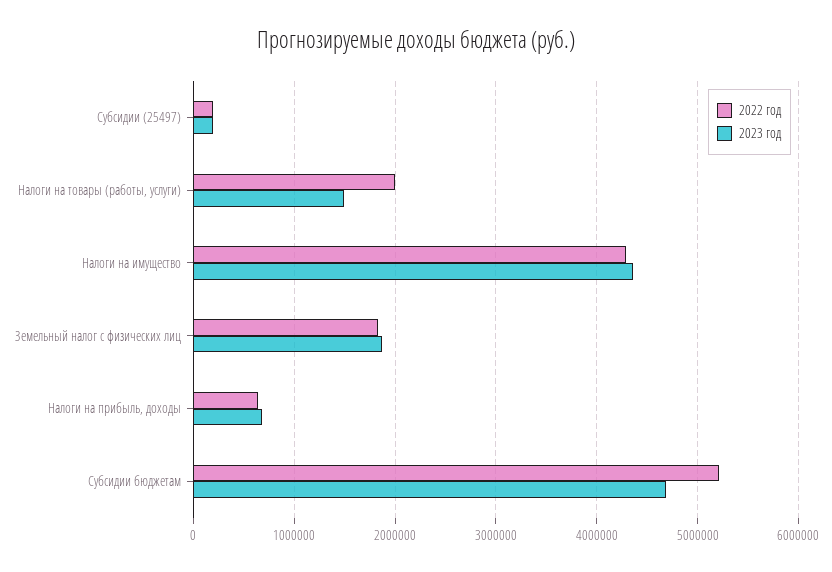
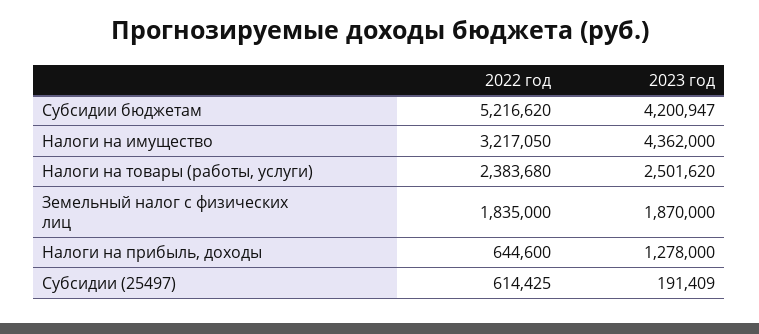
  {
    "2022 год": {
-     "Субсидии (25497)": 200000,
+     "Субсидии (25497)": 614425,
-     "Налоги на товары (работы, услуги)": 2000000,
+     "Налоги на товары (работы, услуги)": 2383680,
-     "Налоги на имущество": 4300000,
+     "Налоги на имущество": 3217050,
      "Земельный налог с физических лиц": 1835000,
      "Налоги на прибыль, доходы": 644600,
      "Субсидии бюджетам": 5216620
    },
    "2023 год": {
      "Субсидии (25497)": 191409,
-     "Налоги на товары (работы, услуги)": 1500000,
+     "Налоги на товары (работы, услуги)": 2501620,
      "Налоги на имущество": 4362000,
      "Земельный налог с физических лиц": 1870000,
-     "Налоги на прибыль, доходы": 700000,
+     "Налоги на прибыль, доходы": 1278000,
-     "Субсидии бюджетам": 4700000
+     "Субсидии бюджетам": 4200947
    }
  }

